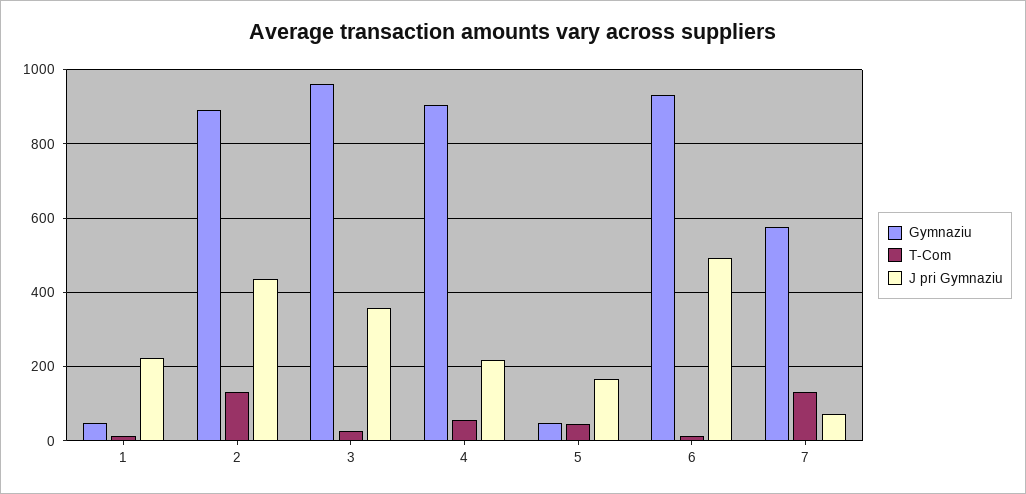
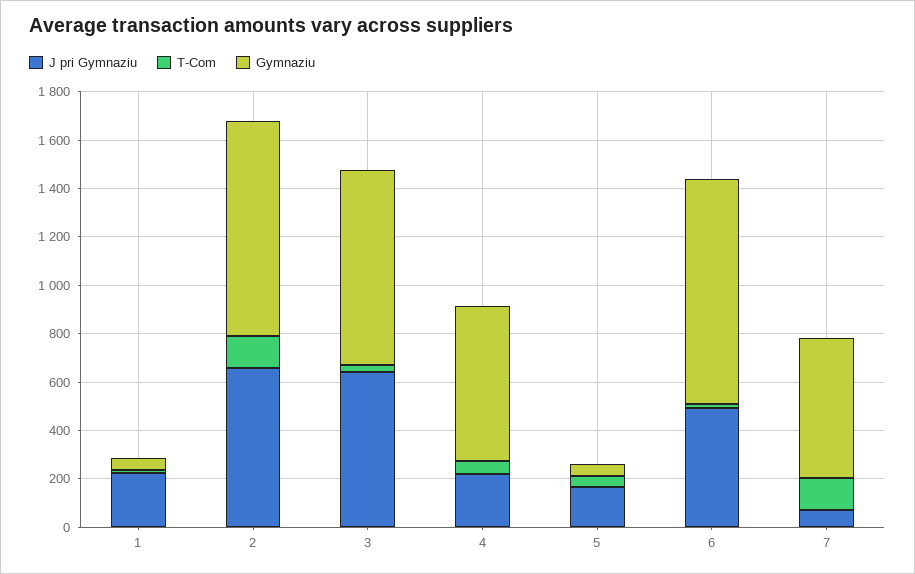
  {
    "Gymnaziu": {
      "1": 40,
      "2": 900,
-     "3": 960,
+     "3": 800,
-     "4": 900,
+     "4": 650,
      "5": 40,
      "6": 940,
      "7": 580
    },
    "T-Com": {
      "1": 20,
      "2": 140,
      "3": 20,
      "4": 60,
      "5": 40,
      "6": 20,
      "7": 140
    },
    "J pri Gymnaziu": {
      "1": 220,
-     "2": 440,
+     "2": 650,
-     "3": 360,
+     "3": 650,
      "4": 220,
      "5": 160,
      "6": 500,
      "7": 80
    }
  }

